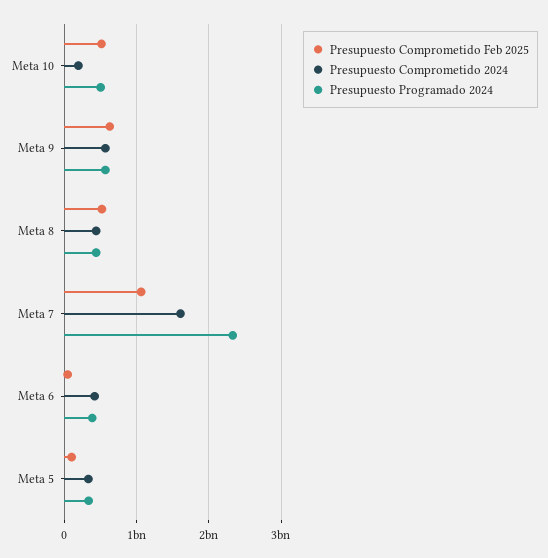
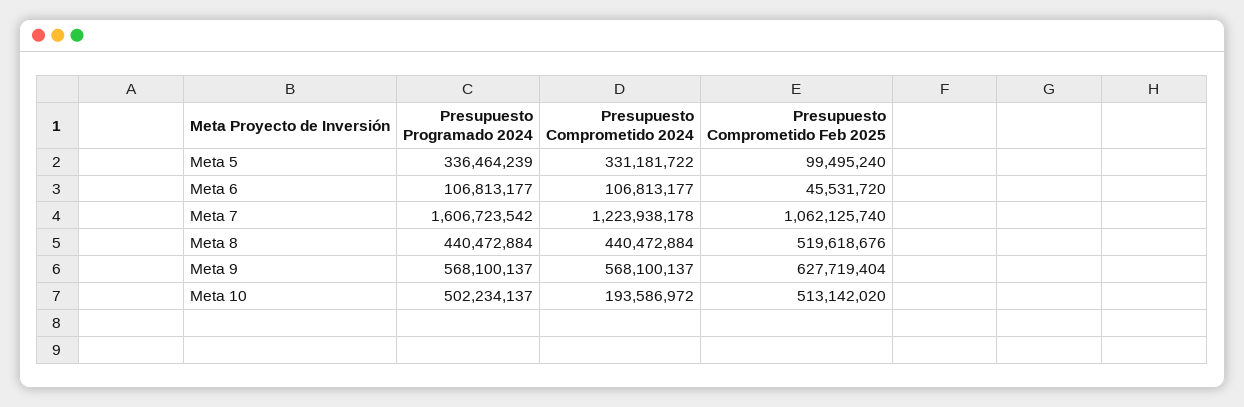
  {
    "Presupuesto Comprometido Feb 2025": {
      "Meta 10": 513142020,
      "Meta 9": 627719404,
      "Meta 8": 519618676,
      "Meta 7": 1062125740,
      "Meta 6": 45531720,
      "Meta 5": 99495240
    },
    "Presupuesto Comprometido 2024": {
      "Meta 10": 193586972,
      "Meta 9": 568100137,
      "Meta 8": 440472884,
-     "Meta 7": 1600000000,
+     "Meta 7": 1223938178,
-     "Meta 6": 400000000,
+     "Meta 6": 106813177,
      "Meta 5": 331181722
    },
    "Presupuesto Programado 2024": {
      "Meta 10": 502234137,
      "Meta 9": 568100137,
      "Meta 8": 440472884,
-     "Meta 7": 2300000000,
+     "Meta 7": 1606723542,
-     "Meta 6": 400000000,
+     "Meta 6": 106813177,
      "Meta 5": 336464239
    }
  }

